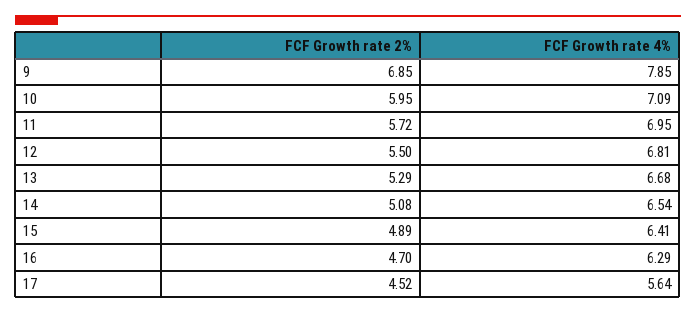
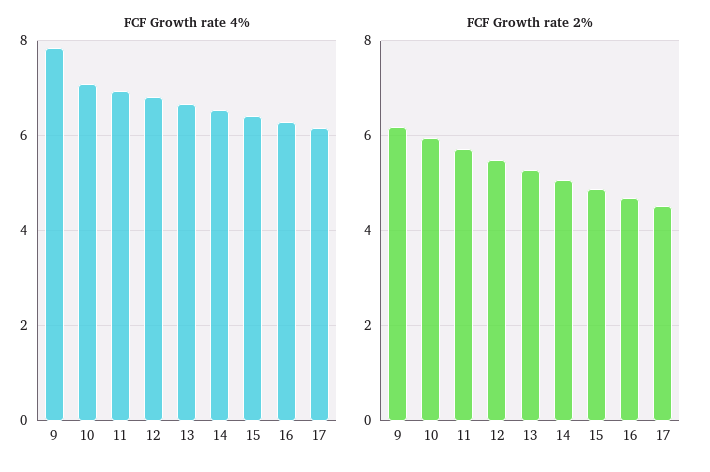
  {
    "FCF Growth rate 2%": {
-     "9": 6.85,
+     "9": 6.2,
      "10": 5.95,
      "11": 5.72,
      "12": 5.5,
      "13": 5.29,
      "14": 5.08,
      "15": 4.89,
      "16": 4.7,
      "17": 4.52
    },
    "FCF Growth rate 4%": {
      "9": 7.85,
      "10": 7.09,
      "11": 6.95,
      "12": 6.81,
      "13": 6.68,
      "14": 6.54,
      "15": 6.41,
      "16": 6.29,
-     "17": 5.64
+     "17": 6.2
    }
  }

